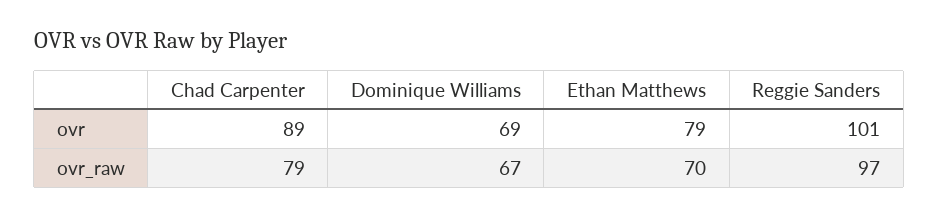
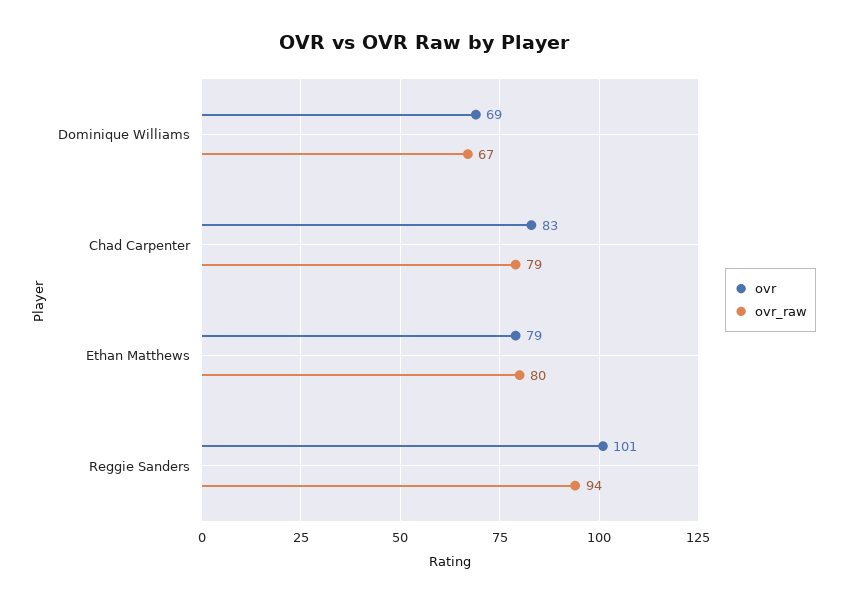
  {
    "ovr": {
-     "Chad Carpenter": 89,
+     "Chad Carpenter": 83,
      "Dominique Williams": 69,
      "Ethan Matthews": 79,
      "Reggie Sanders": 101
    },
    "ovr_raw": {
      "Chad Carpenter": 79,
      "Dominique Williams": 67,
-     "Ethan Matthews": 70,
+     "Ethan Matthews": 80,
-     "Reggie Sanders": 97
+     "Reggie Sanders": 94
    }
  }

